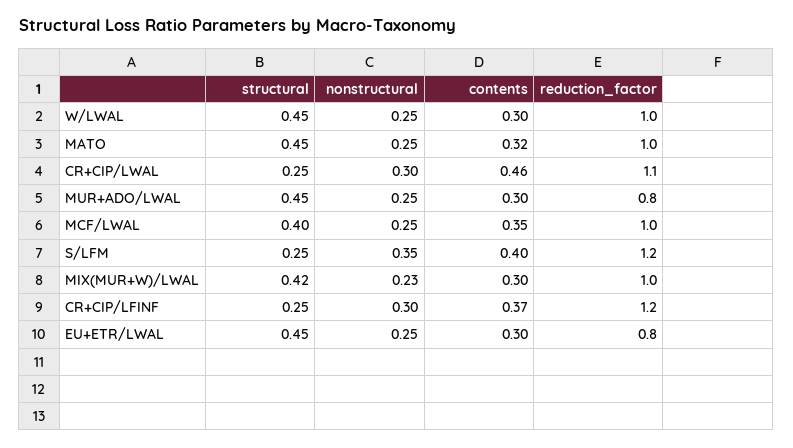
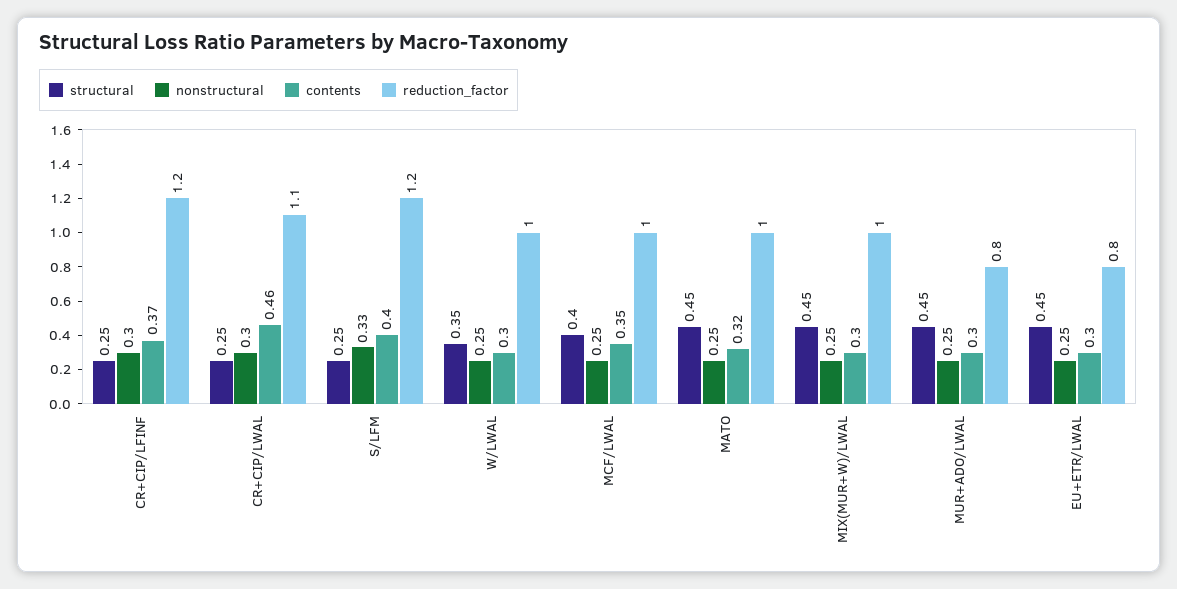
  {
    "structural": {
-     "W/LWAL": 0.45,
+     "W/LWAL": 0.35,
      "MATO": 0.45,
      "CR+CIP/LWAL": 0.25,
      "MUR+ADO/LWAL": 0.45,
      "MCF/LWAL": 0.4,
      "S/LFM": 0.25,
-     "MIX(MUR+W)/LWAL": 0.42,
+     "MIX(MUR+W)/LWAL": 0.45,
      "CR+CIP/LFINF": 0.25,
      "EU+ETR/LWAL": 0.45
    },
    "nonstructural": {
      "W/LWAL": 0.25,
      "MATO": 0.25,
      "CR+CIP/LWAL": 0.3,
      "MUR+ADO/LWAL": 0.25,
      "MCF/LWAL": 0.25,
-     "S/LFM": 0.35,
+     "S/LFM": 0.33,
-     "MIX(MUR+W)/LWAL": 0.23,
+     "MIX(MUR+W)/LWAL": 0.25,
      "CR+CIP/LFINF": 0.3,
      "EU+ETR/LWAL": 0.25
    },
    "contents": {
      "W/LWAL": 0.3,
      "MATO": 0.32,
      "CR+CIP/LWAL": 0.46,
      "MUR+ADO/LWAL": 0.3,
      "MCF/LWAL": 0.35,
      "S/LFM": 0.4,
      "MIX(MUR+W)/LWAL": 0.3,
      "CR+CIP/LFINF": 0.37,
      "EU+ETR/LWAL": 0.3
    },
    "reduction_factor": {
      "W/LWAL": 1,
      "MATO": 1,
      "CR+CIP/LWAL": 1.1,
      "MUR+ADO/LWAL": 0.8,
      "MCF/LWAL": 1,
      "S/LFM": 1.2,
      "MIX(MUR+W)/LWAL": 1,
      "CR+CIP/LFINF": 1.2,
      "EU+ETR/LWAL": 0.8
    }
  }

